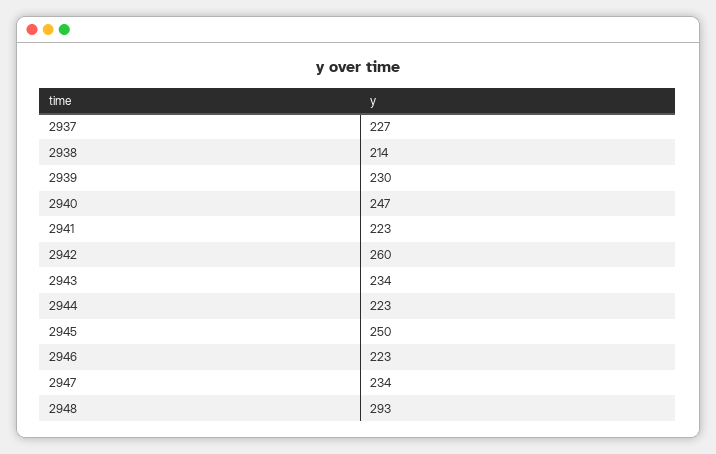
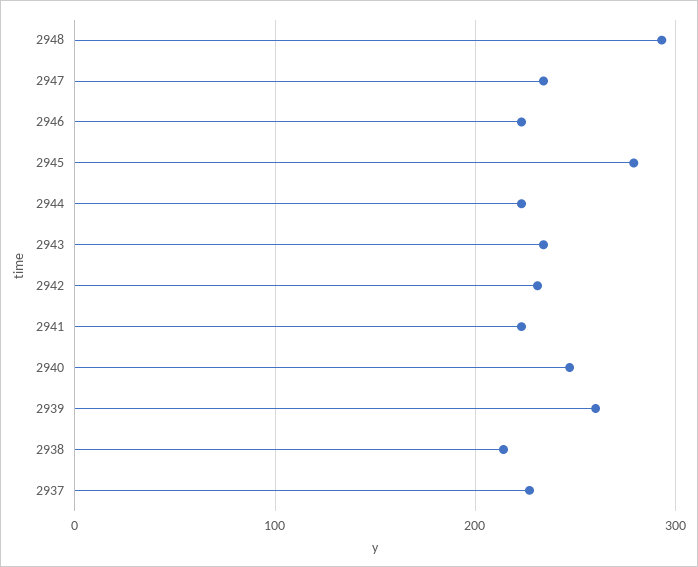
  {
    "2937": 227,
    "2938": 214,
-   "2939": 230,
+   "2939": 260,
    "2940": 247,
    "2941": 223,
-   "2942": 260,
+   "2942": 230,
    "2943": 234,
    "2944": 223,
-   "2945": 250,
+   "2945": 280,
    "2946": 223,
    "2947": 234,
    "2948": 293
  }

